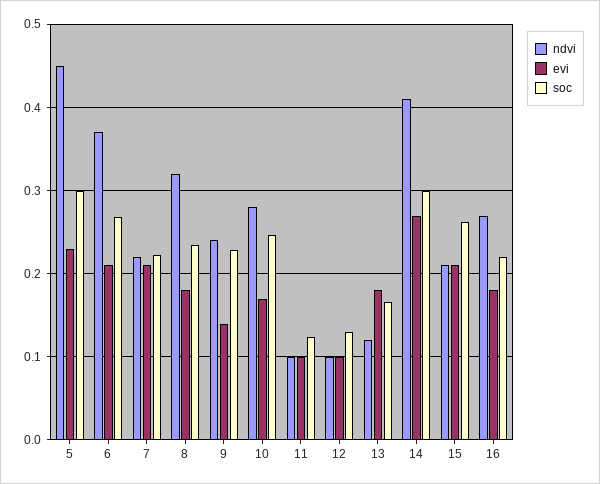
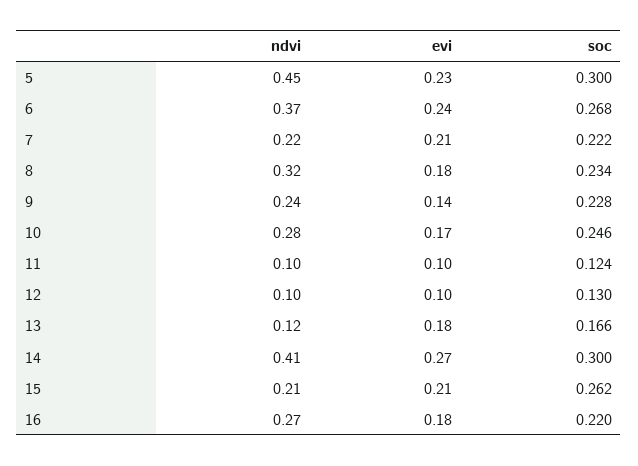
  {
    "ndvi": {
      "5": 0.45,
      "6": 0.37,
      "7": 0.22,
      "8": 0.32,
      "9": 0.24,
      "10": 0.28,
      "11": 0.1,
      "12": 0.1,
      "13": 0.12,
      "14": 0.41,
      "15": 0.21,
      "16": 0.27
    },
    "evi": {
      "5": 0.23,
-     "6": 0.21,
+     "6": 0.24,
      "7": 0.21,
      "8": 0.18,
      "9": 0.14,
      "10": 0.17,
      "11": 0.1,
      "12": 0.1,
      "13": 0.18,
      "14": 0.27,
      "15": 0.21,
      "16": 0.18
    },
    "soc": {
      "5": 0.3,
      "6": 0.268,
      "7": 0.222,
      "8": 0.234,
      "9": 0.228,
      "10": 0.246,
      "11": 0.124,
      "12": 0.13,
      "13": 0.166,
      "14": 0.3,
      "15": 0.262,
      "16": 0.22
    }
  }

